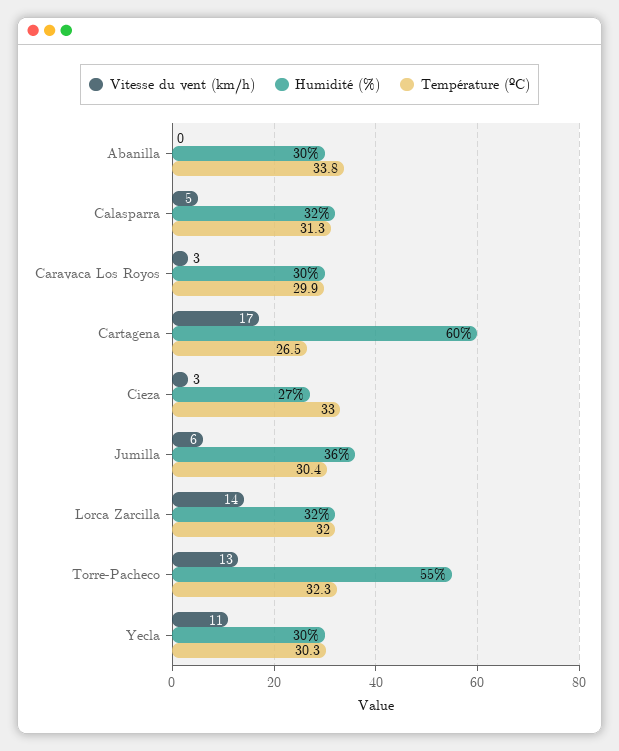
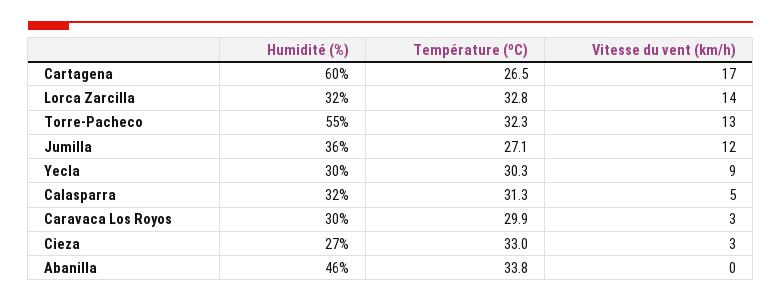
  {
    "Vitesse du vent (km/h)": {
      "Abanilla": 0,
      "Calasparra": 5,
      "Caravaca Los Royos": 3,
      "Cartagena": 17,
      "Cieza": 3,
-     "Jumilla": 6,
+     "Jumilla": 12,
      "Lorca Zarcilla": 14,
      "Torre-Pacheco": 13,
-     "Yecla": 11
+     "Yecla": 9
    },
    "Humidité (%)": {
-     "Abanilla": 30,
+     "Abanilla": 46,
      "Calasparra": 32,
      "Caravaca Los Royos": 30,
      "Cartagena": 60,
      "Cieza": 27,
      "Jumilla": 36,
      "Lorca Zarcilla": 32,
      "Torre-Pacheco": 55,
      "Yecla": 30
    },
    "Température (ºC)": {
      "Abanilla": 33.8,
      "Calasparra": 31.3,
      "Caravaca Los Royos": 29.9,
      "Cartagena": 26.5,
      "Cieza": 33,
-     "Jumilla": 30.4,
+     "Jumilla": 27.1,
-     "Lorca Zarcilla": 32,
+     "Lorca Zarcilla": 32.8,
      "Torre-Pacheco": 32.3,
      "Yecla": 30.3
    }
  }

